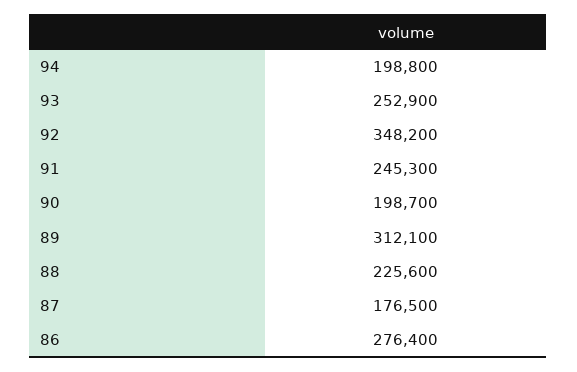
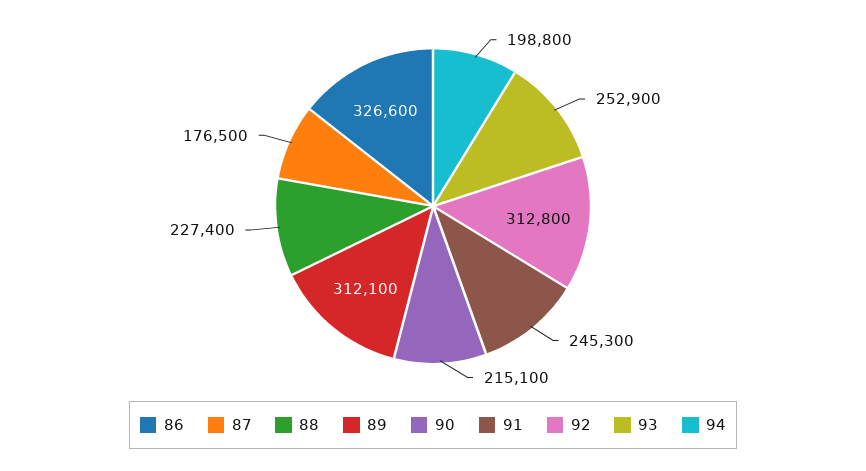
  {
    "94": 198800,
    "93": 252900,
-   "92": 348200,
+   "92": 312800,
    "91": 245300,
-   "90": 198700,
+   "90": 215100,
    "89": 312100,
-   "88": 225600,
+   "88": 227400,
    "87": 176500,
-   "86": 276400
+   "86": 326600
  }

